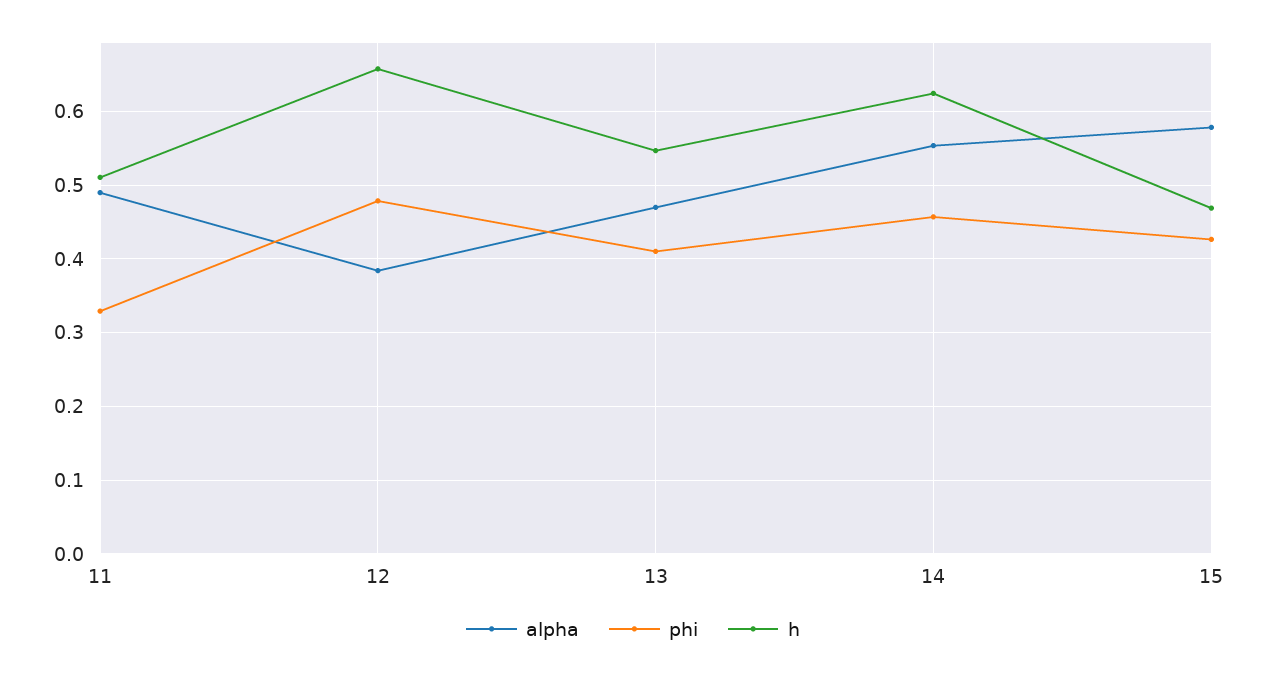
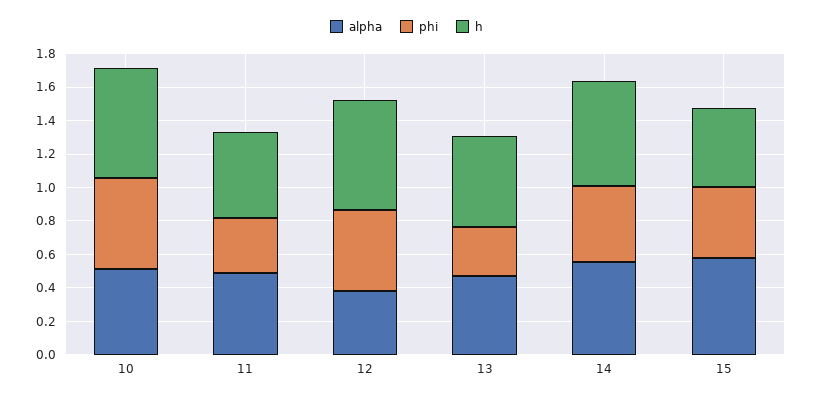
  {
    "alpha": {
      "11": 0.49,
      "12": 0.38,
      "13": 0.47,
      "14": 0.55,
-     "15": 0.58
+     "15": 0.58,
+     "10": 0.5
    },
    "phi": {
      "11": 0.33,
      "12": 0.48,
-     "13": 0.41,
+     "13": 0.3,
      "14": 0.46,
-     "15": 0.43
+     "15": 0.43,
+     "10": 0.55
    },
    "h": {
      "11": 0.51,
      "12": 0.66,
      "13": 0.55,
      "14": 0.62,
-     "15": 0.47
+     "15": 0.47,
+     "10": 0.65
    }
  }

